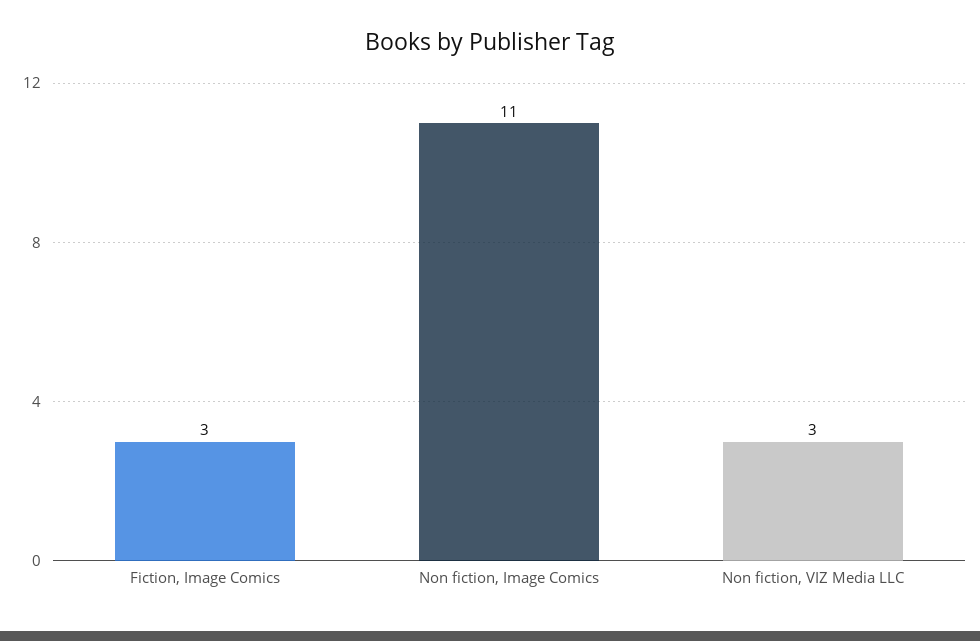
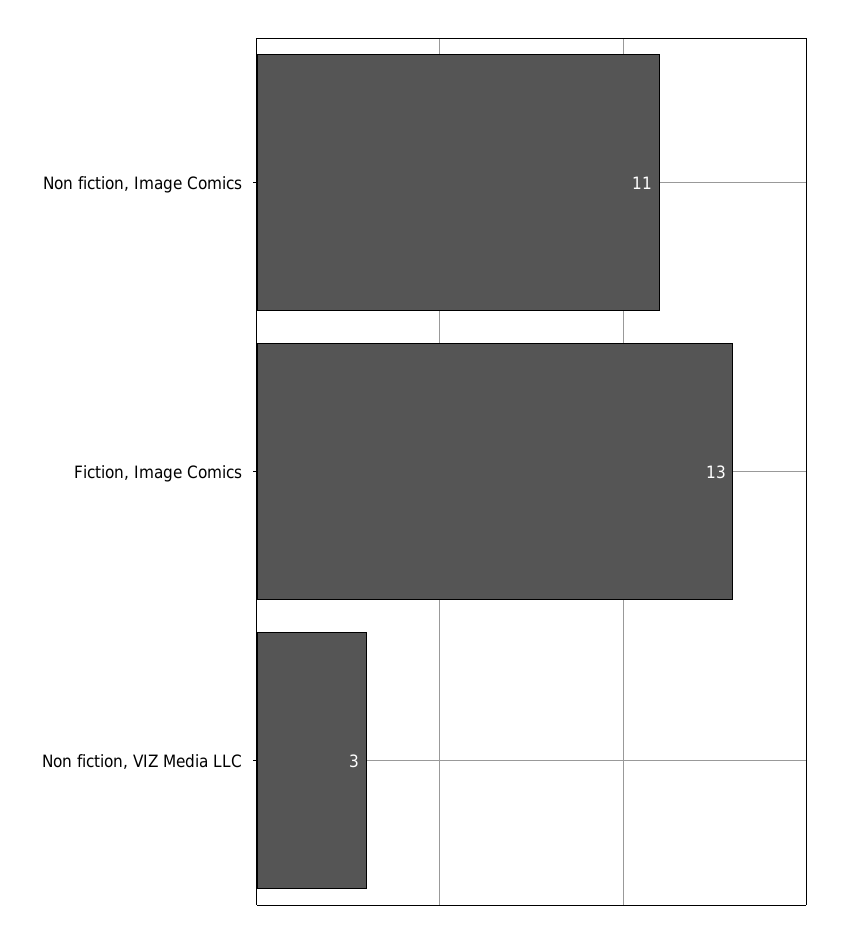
  {
-   "Fiction, Image Comics": 3,
+   "Fiction, Image Comics": 13,
    "Non fiction, Image Comics": 11,
    "Non fiction, VIZ Media LLC": 3
  }

